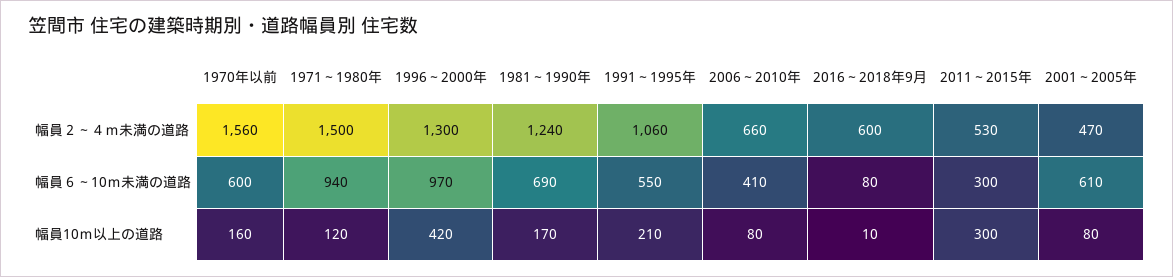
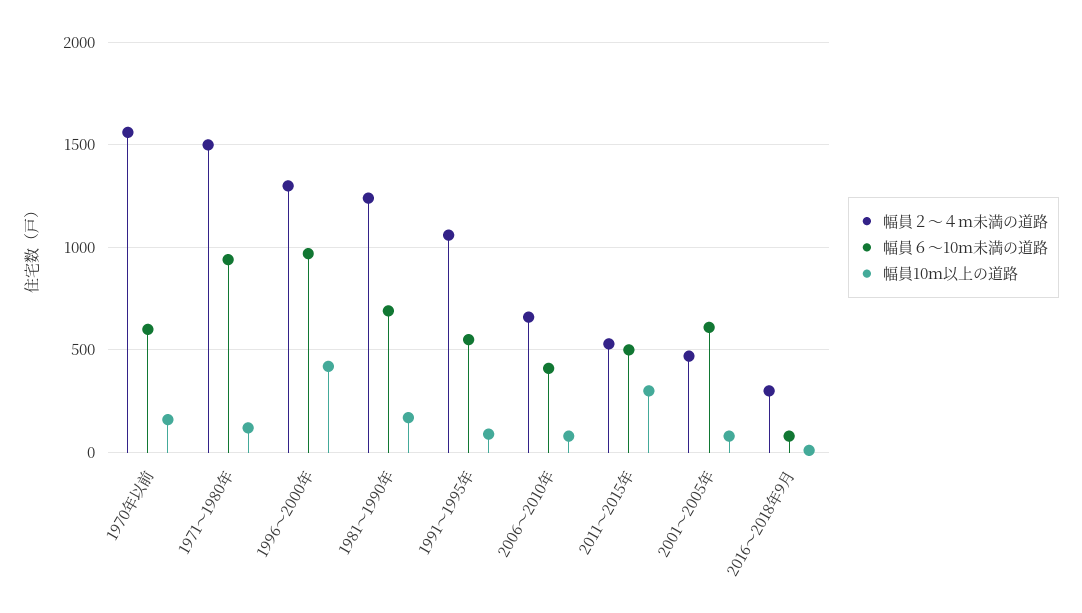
  {
    "幅員２～４ｍ未満の道路": {
      "1970年以前": 1560,
      "1971～1980年": 1500,
      "1996～2000年": 1300,
      "1981～1990年": 1240,
      "1991～1995年": 1060,
      "2006～2010年": 660,
-     "2016～2018年9月": 600,
+     "2016～2018年9月": 300,
      "2011～2015年": 530,
      "2001～2005年": 470
    },
    "幅員６～10ｍ未満の道路": {
      "1970年以前": 600,
      "1971～1980年": 940,
      "1996～2000年": 970,
      "1981～1990年": 690,
      "1991～1995年": 550,
      "2006～2010年": 410,
      "2016～2018年9月": 80,
-     "2011～2015年": 300,
+     "2011～2015年": 500,
      "2001～2005年": 610
    },
    "幅員10ｍ以上の道路": {
      "1970年以前": 160,
      "1971～1980年": 120,
      "1996～2000年": 420,
      "1981～1990年": 170,
-     "1991～1995年": 210,
+     "1991～1995年": 100,
      "2006～2010年": 80,
      "2016～2018年9月": 10,
      "2011～2015年": 300,
      "2001～2005年": 80
    }
  }

